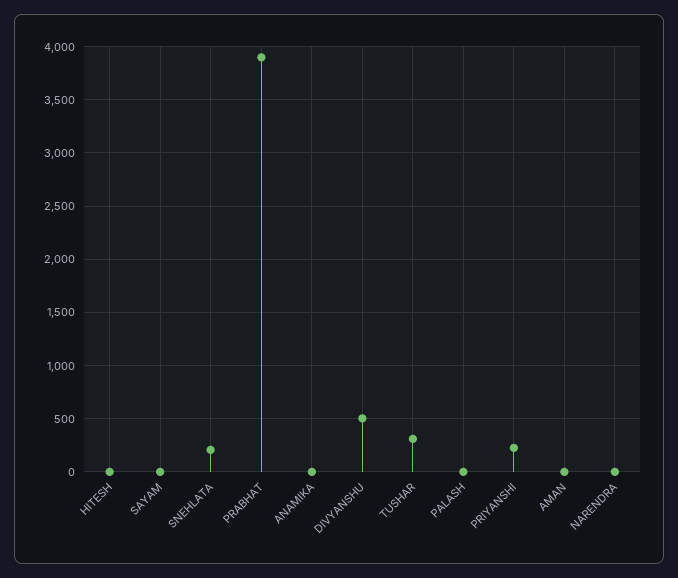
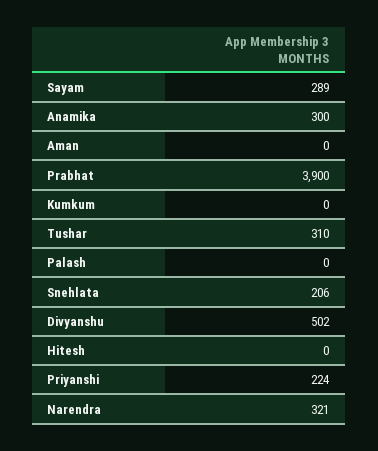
  {
    "HITESH": 0,
-   "SAYAM": 0,
+   "SAYAM": 289,
    "SNEHLATA": 206,
    "PRABHAT": 3900,
-   "ANAMIKA": 0,
+   "ANAMIKA": 300,
    "DIVYANSHU": 502,
    "TUSHAR": 310,
    "PALASH": 0,
    "PRIYANSHI": 224,
    "AMAN": 0,
-   "NARENDRA": 0
+   "NARENDRA": 321,
+   "Kumkum": 0
  }

